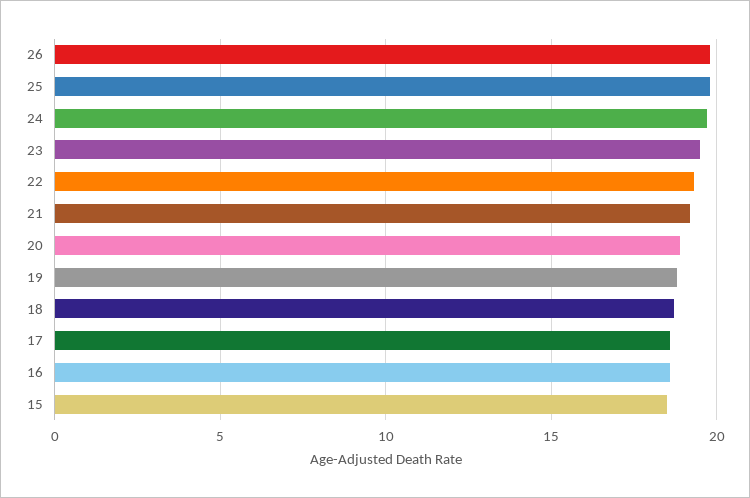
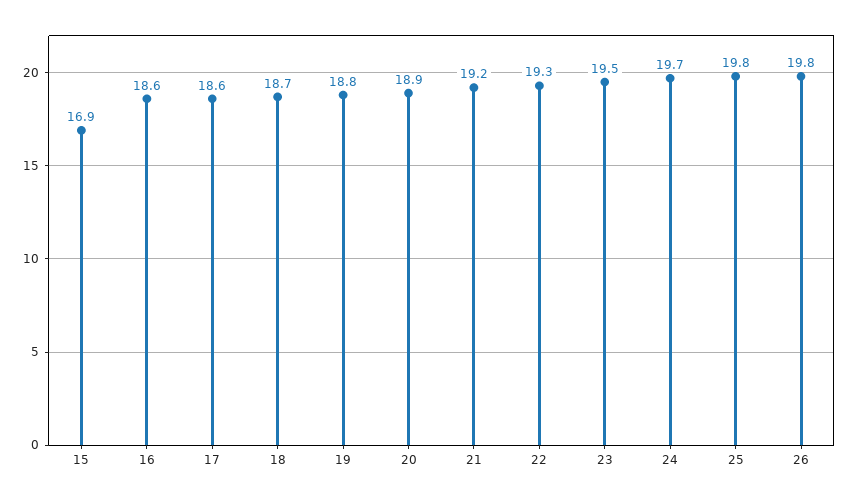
  {
    "26": 19.8,
    "25": 19.8,
    "24": 19.7,
    "23": 19.5,
    "22": 19.3,
    "21": 19.2,
    "20": 18.9,
    "19": 18.8,
    "18": 18.7,
    "17": 18.6,
    "16": 18.6,
-   "15": 18.5
+   "15": 16.9
  }

